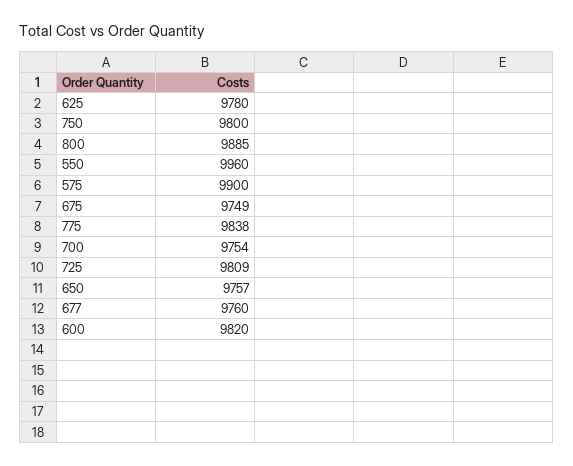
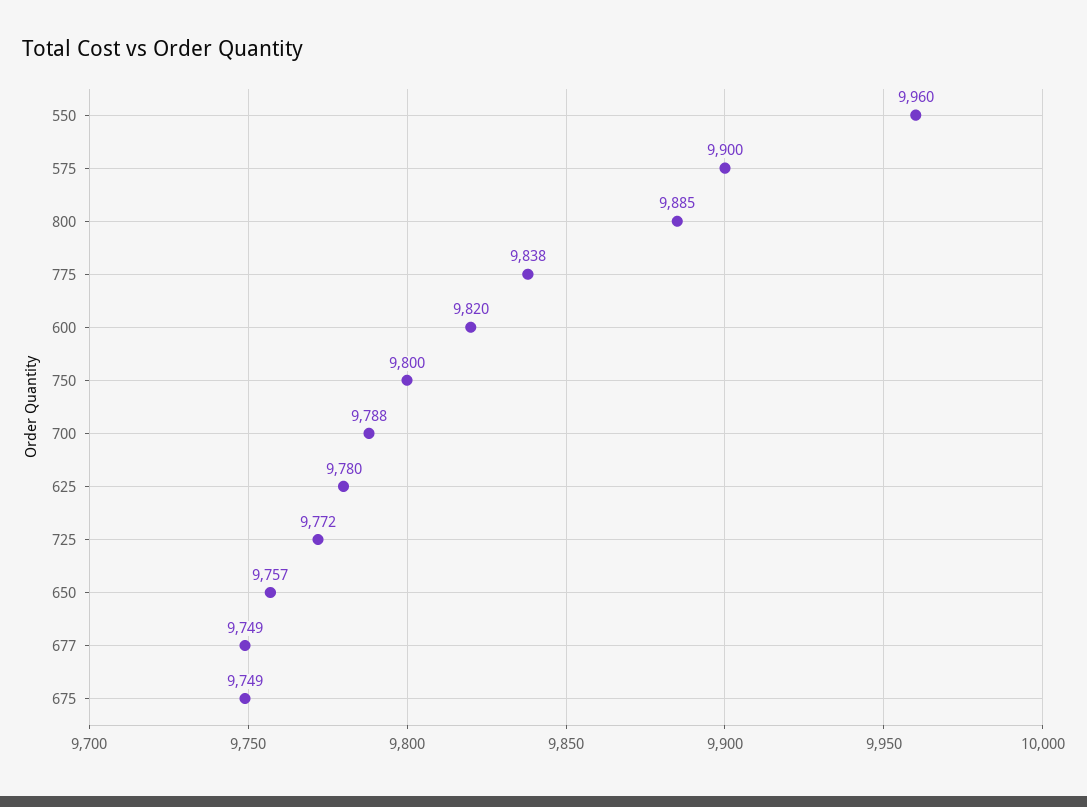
  {
    "625": 9780,
    "750": 9800,
    "800": 9885,
    "550": 9960,
    "575": 9900,
    "675": 9749,
    "775": 9838,
-   "700": 9754,
+   "700": 9788,
-   "725": 9809,
+   "725": 9772,
    "650": 9757,
-   "677": 9760,
+   "677": 9749,
    "600": 9820
  }

